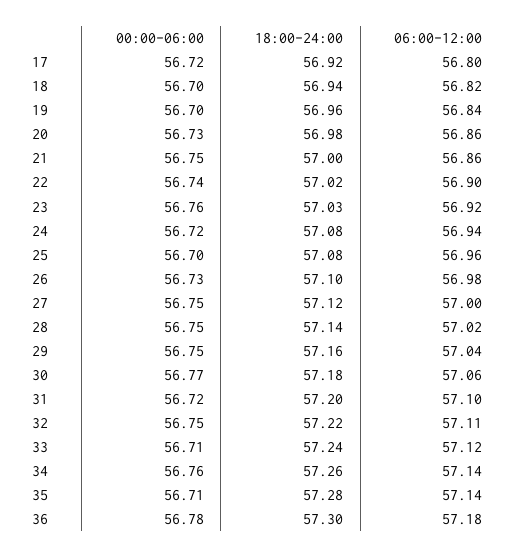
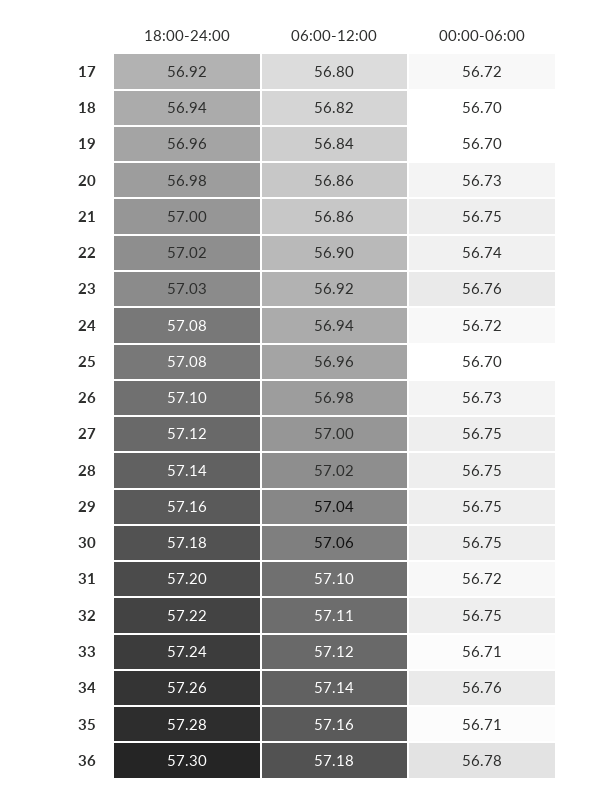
  {
    "00:00-06:00": {
      "17": 56.72,
      "18": 56.7,
      "19": 56.7,
      "20": 56.73,
      "21": 56.75,
      "22": 56.74,
      "23": 56.76,
      "24": 56.72,
      "25": 56.7,
      "26": 56.73,
      "27": 56.75,
      "28": 56.75,
      "29": 56.75,
-     "30": 56.77,
+     "30": 56.75,
      "31": 56.72,
      "32": 56.75,
      "33": 56.71,
      "34": 56.76,
      "35": 56.71,
      "36": 56.78
    },
    "18:00-24:00": {
      "17": 56.92,
      "18": 56.94,
      "19": 56.96,
      "20": 56.98,
      "21": 57,
      "22": 57.02,
      "23": 57.03,
      "24": 57.08,
      "25": 57.08,
      "26": 57.1,
      "27": 57.12,
      "28": 57.14,
      "29": 57.16,
      "30": 57.18,
      "31": 57.2,
      "32": 57.22,
      "33": 57.24,
      "34": 57.26,
      "35": 57.28,
      "36": 57.3
    },
    "06:00-12:00": {
      "17": 56.8,
      "18": 56.82,
      "19": 56.84,
      "20": 56.86,
      "21": 56.86,
      "22": 56.9,
      "23": 56.92,
      "24": 56.94,
      "25": 56.96,
      "26": 56.98,
      "27": 57,
      "28": 57.02,
      "29": 57.04,
      "30": 57.06,
      "31": 57.1,
      "32": 57.11,
      "33": 57.12,
      "34": 57.14,
-     "35": 57.14,
+     "35": 57.16,
      "36": 57.18
    }
  }

